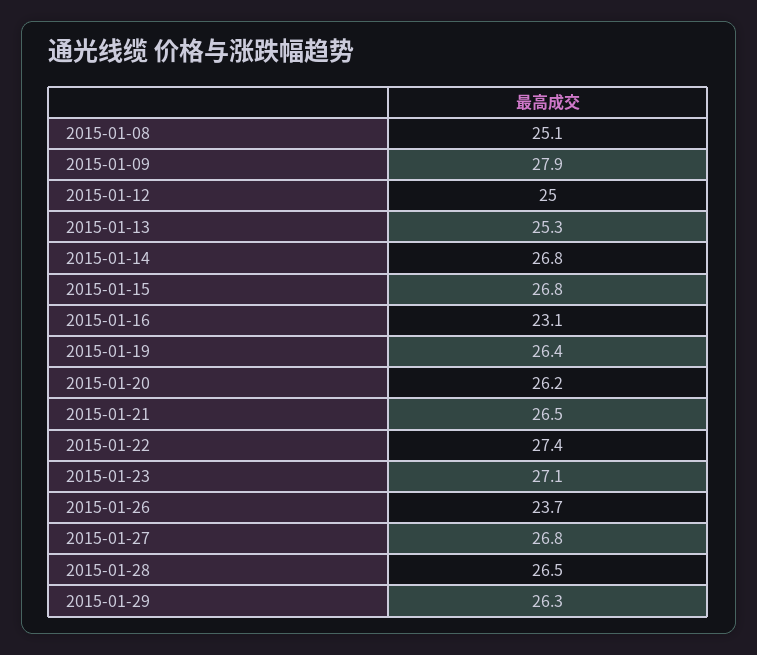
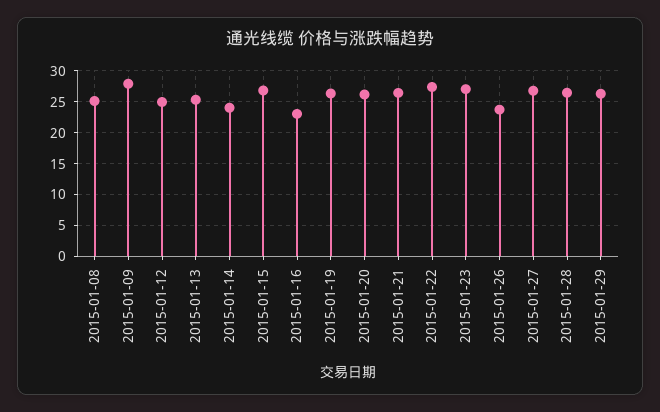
  {
    "2015-01-08": 25.1,
    "2015-01-09": 27.9,
    "2015-01-12": 25,
    "2015-01-13": 25.3,
-   "2015-01-14": 26.8,
+   "2015-01-14": 24,
    "2015-01-15": 26.8,
    "2015-01-16": 23.1,
    "2015-01-19": 26.4,
    "2015-01-20": 26.2,
    "2015-01-21": 26.5,
    "2015-01-22": 27.4,
    "2015-01-23": 27.1,
    "2015-01-26": 23.7,
    "2015-01-27": 26.8,
    "2015-01-28": 26.5,
    "2015-01-29": 26.3
  }

